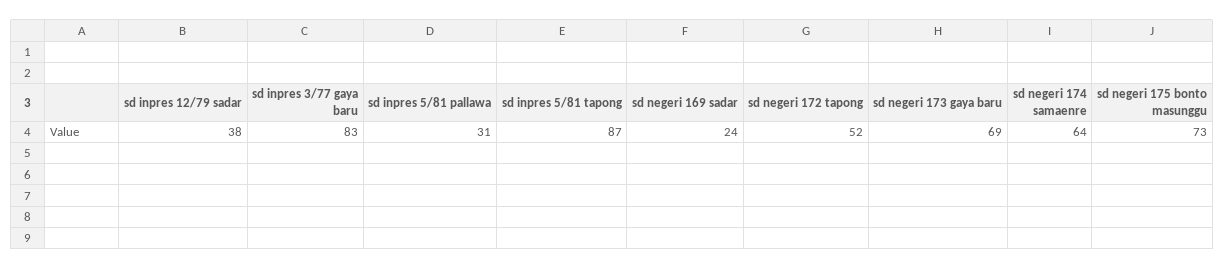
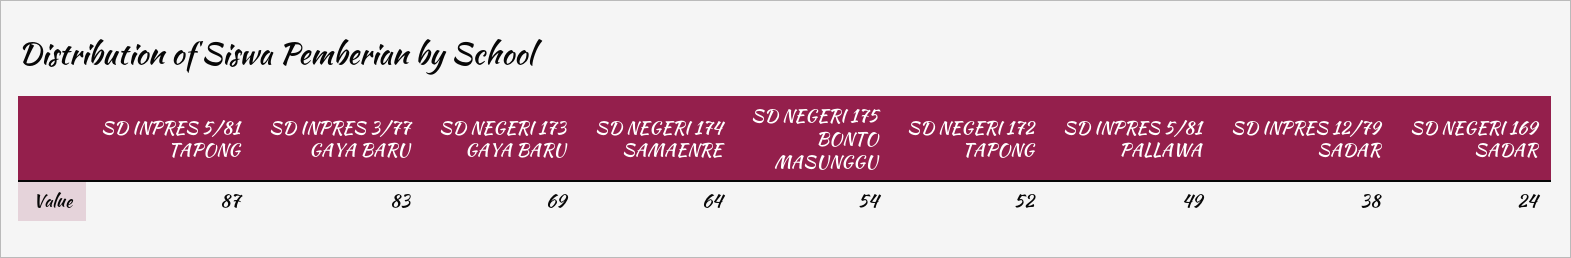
  {
    "sd inpres 12/79 sadar": 38,
    "sd inpres 3/77 gaya baru": 83,
-   "sd inpres 5/81 pallawa": 31,
+   "sd inpres 5/81 pallawa": 49,
    "sd inpres 5/81 tapong": 87,
    "sd negeri 169 sadar": 24,
    "sd negeri 172 tapong": 52,
    "sd negeri 173 gaya baru": 69,
    "sd negeri 174 samaenre": 64,
-   "sd negeri 175 bonto masunggu": 73
+   "sd negeri 175 bonto masunggu": 54
  }

